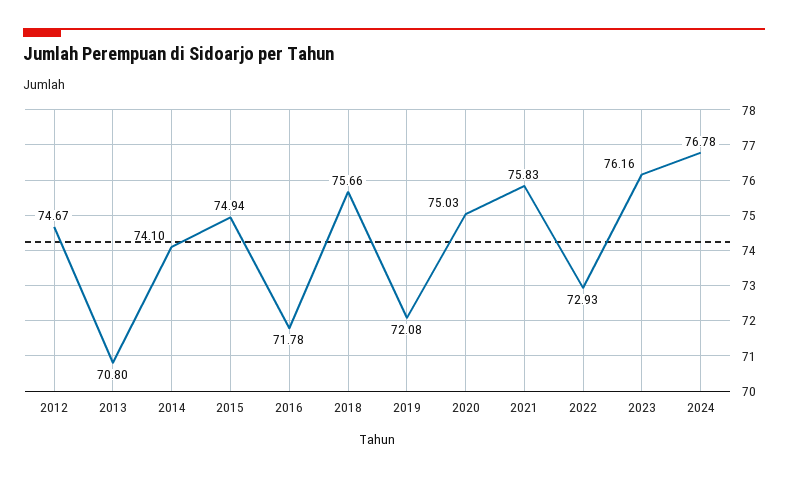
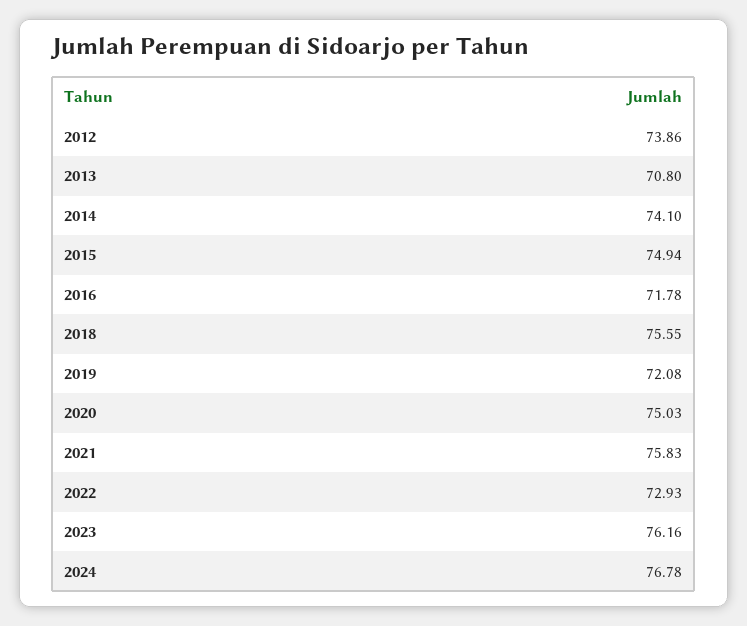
  {
-   "2012": 74.67,
+   "2012": 73.86,
    "2013": 70.8,
    "2014": 74.1,
    "2015": 74.94,
    "2016": 71.78,
-   "2018": 75.66,
+   "2018": 75.55,
    "2019": 72.08,
    "2020": 75.03,
    "2021": 75.83,
    "2022": 72.93,
    "2023": 76.16,
    "2024": 76.78
  }

